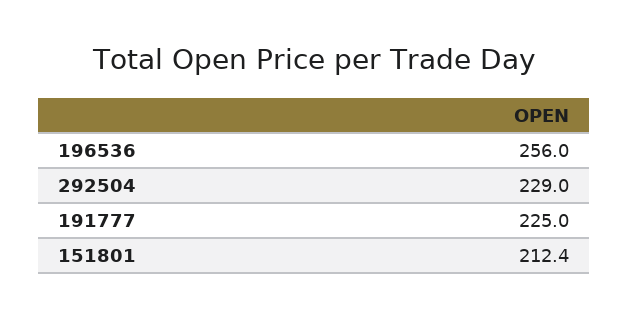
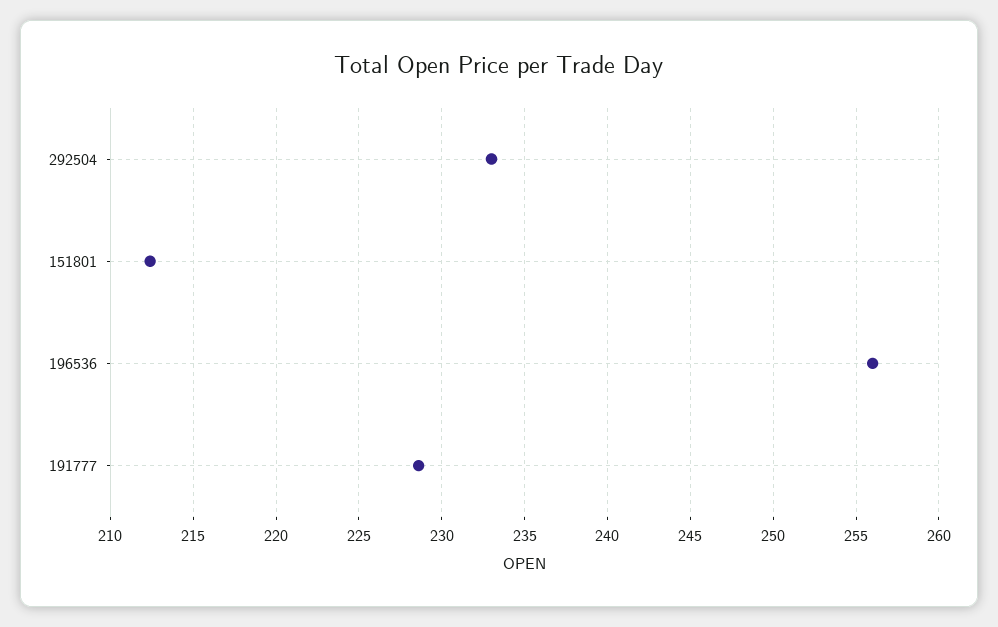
  {
    "196536": 256,
-   "292504": 229,
+   "292504": 233,
-   "191777": 225,
+   "191777": 228.5,
    "151801": 212.4
  }

